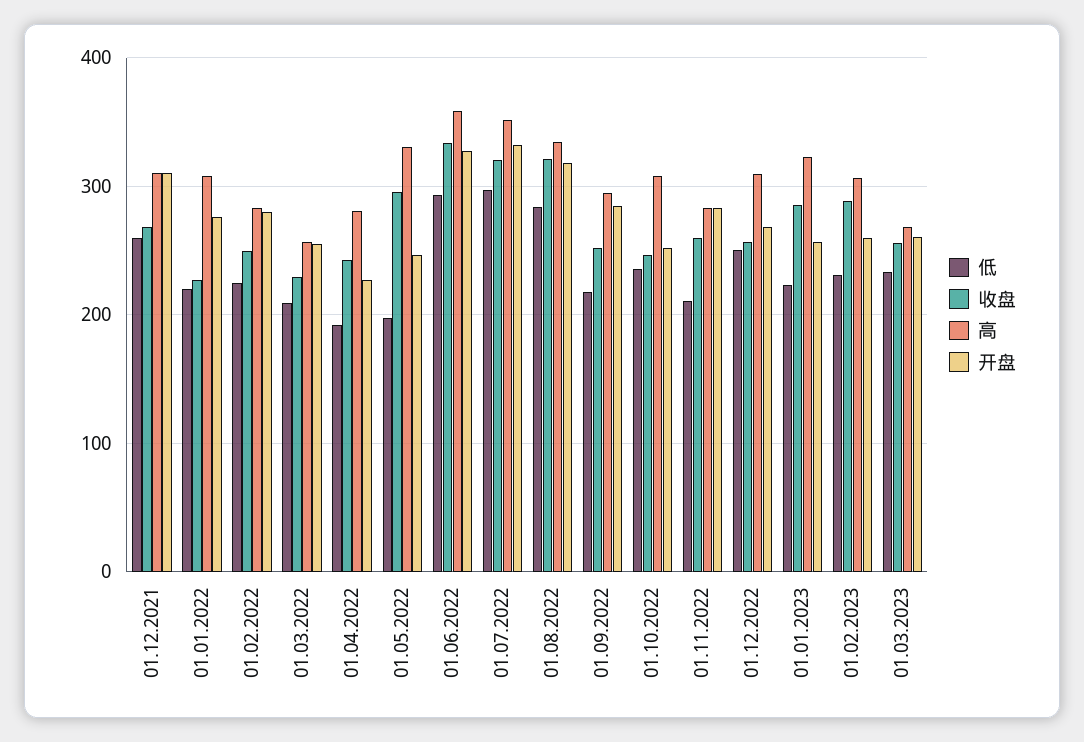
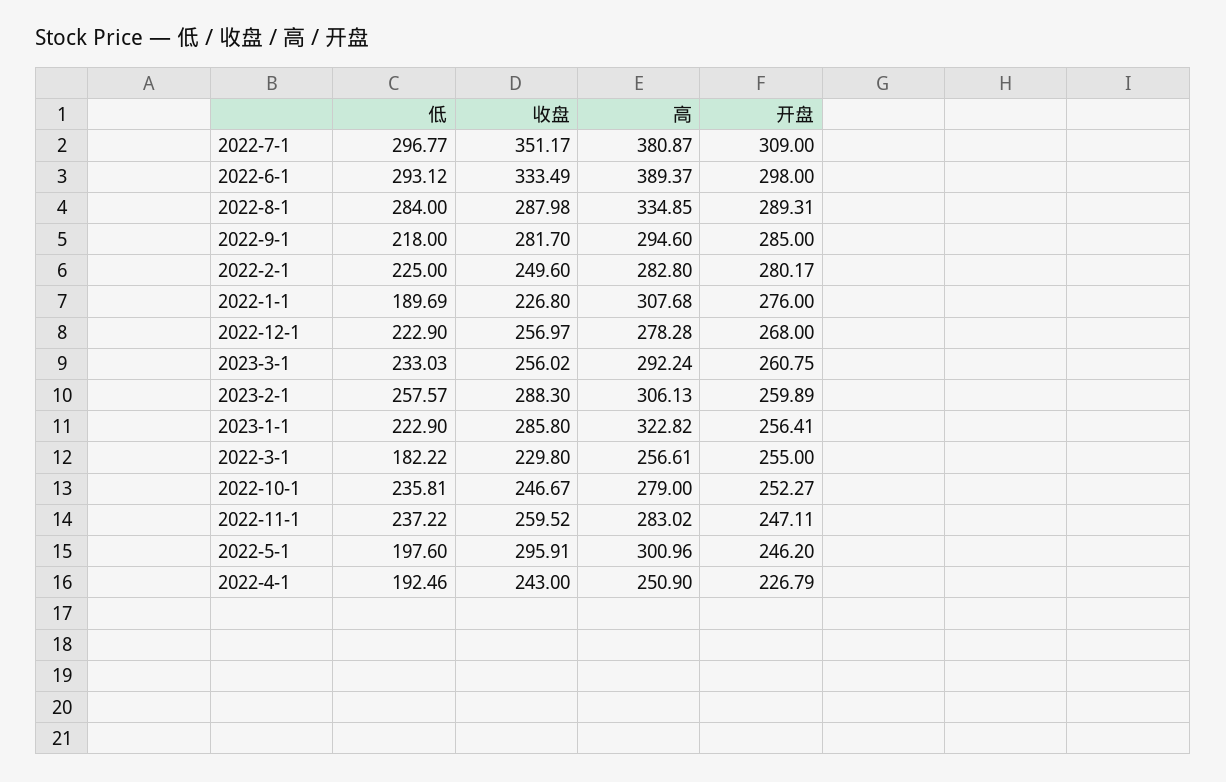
  {
    "低": {
-     "01.12.2021": 260,
-     "01.01.2022": 220,
+     "01.01.2022": 189.69,
      "01.02.2022": 225,
-     "01.03.2022": 210,
+     "01.03.2022": 182.22,
      "01.04.2022": 192.46,
      "01.05.2022": 197.6,
      "01.06.2022": 293.12,
      "01.07.2022": 296.77,
      "01.08.2022": 284,
      "01.09.2022": 218,
      "01.10.2022": 235.81,
-     "01.11.2022": 210,
+     "01.11.2022": 237.22,
-     "01.12.2022": 250,
+     "01.12.2022": 222.9,
      "01.01.2023": 222.9,
-     "01.02.2023": 230,
+     "01.02.2023": 257.57,
      "01.03.2023": 233.03
    },
    "收盘": {
-     "01.12.2021": 270,
      "01.01.2022": 226.8,
      "01.02.2022": 249.6,
      "01.03.2022": 229.8,
      "01.04.2022": 243,
      "01.05.2022": 295.91,
      "01.06.2022": 333.49,
-     "01.07.2022": 320,
+     "01.07.2022": 351.17,
-     "01.08.2022": 320,
+     "01.08.2022": 287.98,
-     "01.09.2022": 250,
+     "01.09.2022": 281.7,
      "01.10.2022": 246.67,
      "01.11.2022": 259.52,
      "01.12.2022": 256.97,
      "01.01.2023": 285.8,
      "01.02.2023": 288.3,
      "01.03.2023": 256.02
    },
    "高": {
-     "01.12.2021": 310,
      "01.01.2022": 307.68,
      "01.02.2022": 282.8,
      "01.03.2022": 256.61,
-     "01.04.2022": 280,
+     "01.04.2022": 250.9,
-     "01.05.2022": 330,
+     "01.05.2022": 300.96,
-     "01.06.2022": 360,
+     "01.06.2022": 389.37,
-     "01.07.2022": 350,
+     "01.07.2022": 380.87,
      "01.08.2022": 334.85,
      "01.09.2022": 294.6,
-     "01.10.2022": 310,
+     "01.10.2022": 279,
      "01.11.2022": 283.02,
-     "01.12.2022": 310,
+     "01.12.2022": 278.28,
      "01.01.2023": 322.82,
      "01.02.2023": 306.13,
-     "01.03.2023": 270
+     "01.03.2023": 292.24
    },
    "开盘": {
-     "01.12.2021": 310,
      "01.01.2022": 276,
      "01.02.2022": 280.17,
      "01.03.2022": 255,
      "01.04.2022": 226.79,
      "01.05.2022": 246.2,
-     "01.06.2022": 330,
+     "01.06.2022": 298,
-     "01.07.2022": 330,
+     "01.07.2022": 309,
-     "01.08.2022": 320,
+     "01.08.2022": 289.31,
      "01.09.2022": 285,
      "01.10.2022": 252.27,
-     "01.11.2022": 280,
+     "01.11.2022": 247.11,
      "01.12.2022": 268,
      "01.01.2023": 256.41,
      "01.02.2023": 259.89,
      "01.03.2023": 260.75
    }
  }

